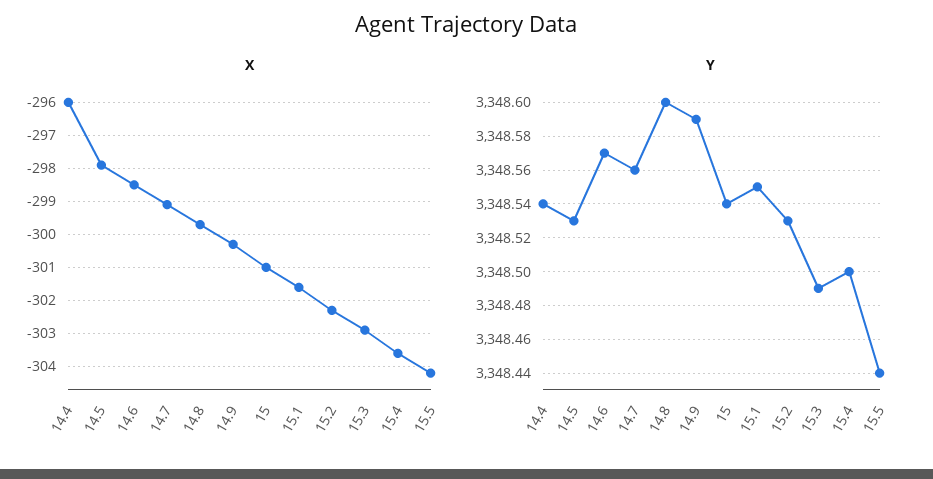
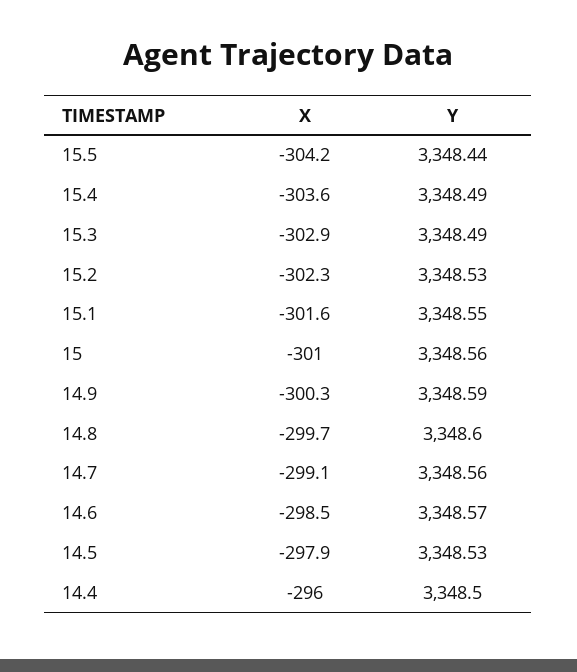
  {
    "X": {
      "14.4": -296,
      "14.5": -297.9,
      "14.6": -298.5,
      "14.7": -299.1,
      "14.8": -299.7,
      "14.9": -300.3,
      "15": -301,
      "15.1": -301.6,
      "15.2": -302.3,
      "15.3": -302.9,
      "15.4": -303.6,
      "15.5": -304.2
    },
    "Y": {
-     "14.4": 3348.54,
+     "14.4": 3348.5,
      "14.5": 3348.53,
      "14.6": 3348.57,
      "14.7": 3348.56,
      "14.8": 3348.6,
      "14.9": 3348.59,
-     "15": 3348.54,
+     "15": 3348.56,
      "15.1": 3348.55,
      "15.2": 3348.53,
      "15.3": 3348.49,
-     "15.4": 3348.5,
+     "15.4": 3348.49,
      "15.5": 3348.44
    }
  }

